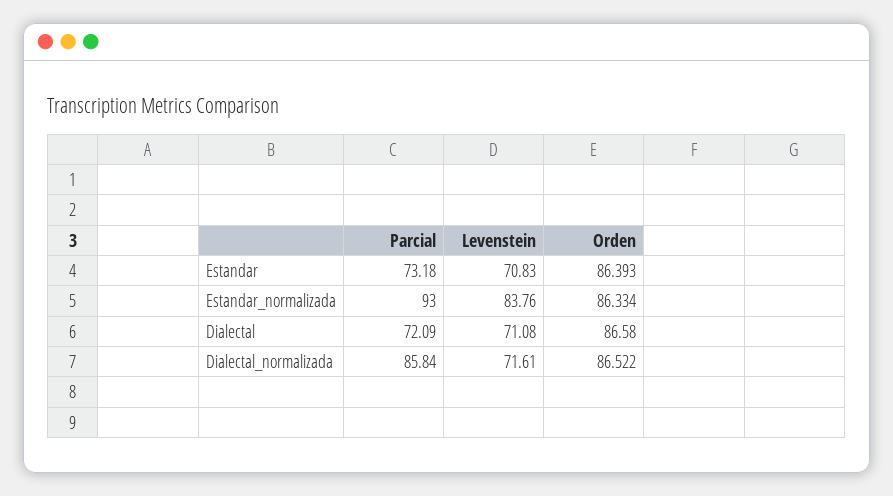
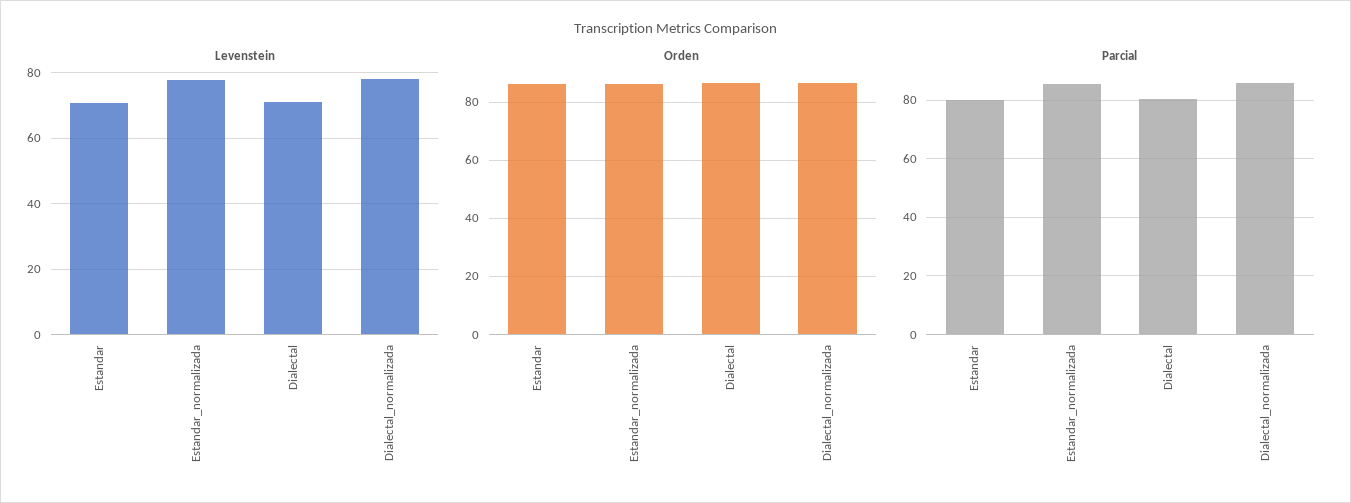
  {
    "Parcial": {
-     "Estandar": 73.18,
+     "Estandar": 80,
-     "Estandar_normalizada": 93,
+     "Estandar_normalizada": 85,
-     "Dialectal": 72.09,
+     "Dialectal": 80,
      "Dialectal_normalizada": 85.84
    },
    "Levenstein": {
      "Estandar": 70.83,
-     "Estandar_normalizada": 83.76,
+     "Estandar_normalizada": 78,
      "Dialectal": 71.08,
-     "Dialectal_normalizada": 71.61
+     "Dialectal_normalizada": 78
    },
    "Orden": {
      "Estandar": 86.393,
      "Estandar_normalizada": 86.334,
      "Dialectal": 86.58,
      "Dialectal_normalizada": 86.522
    }
  }

